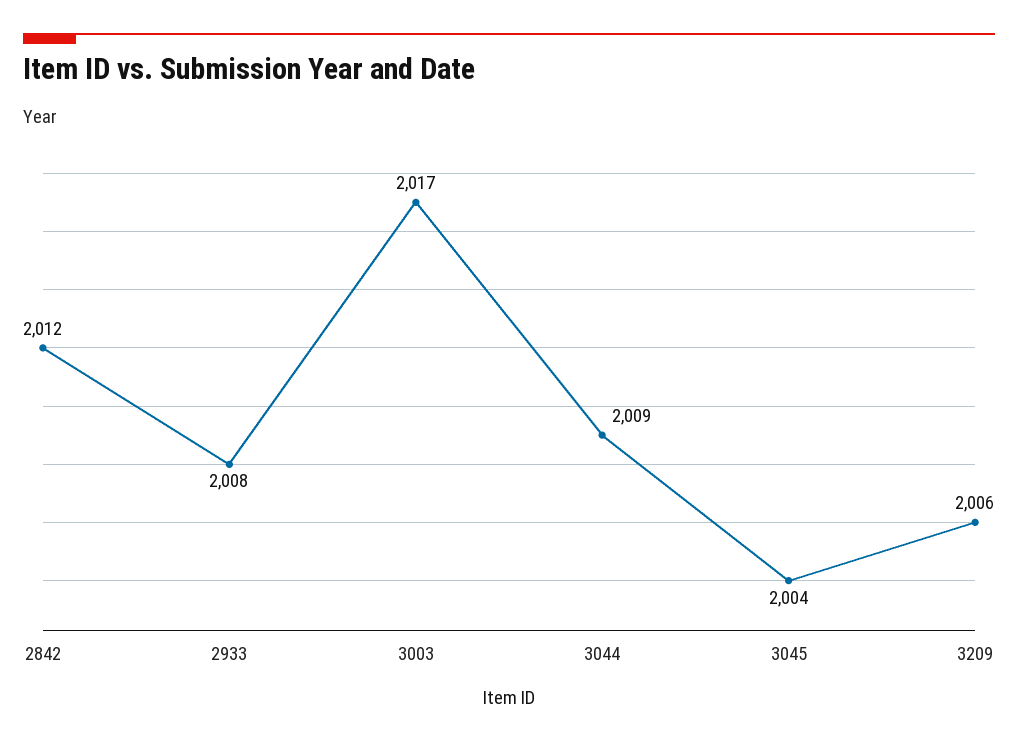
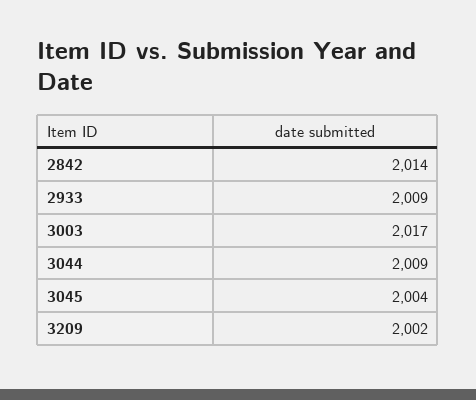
  {
-   "2842": 2012,
+   "2842": 2014,
-   "2933": 2008,
+   "2933": 2009,
    "3003": 2017,
    "3044": 2009,
    "3045": 2004,
-   "3209": 2006
+   "3209": 2002
  }

